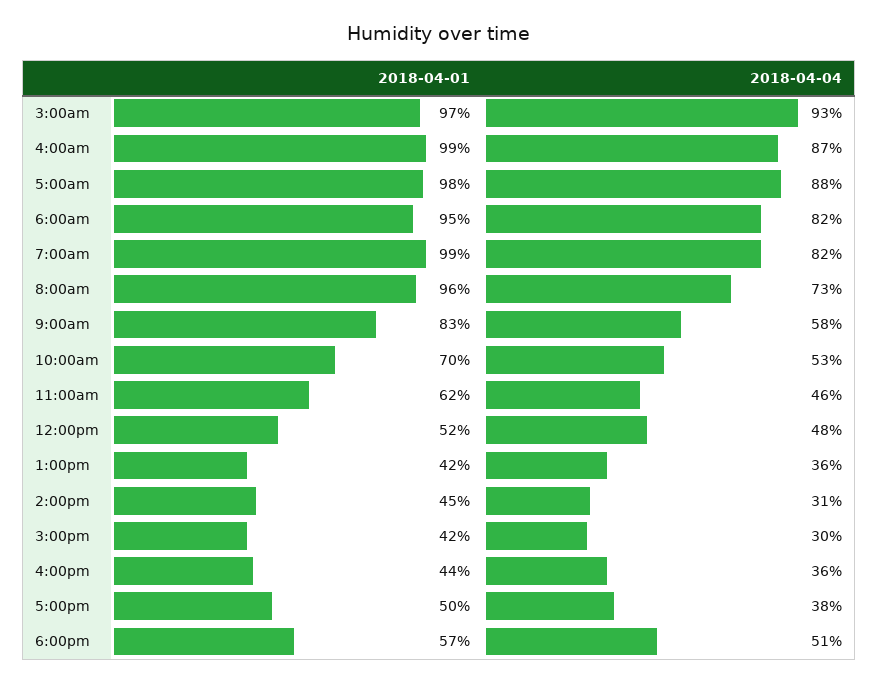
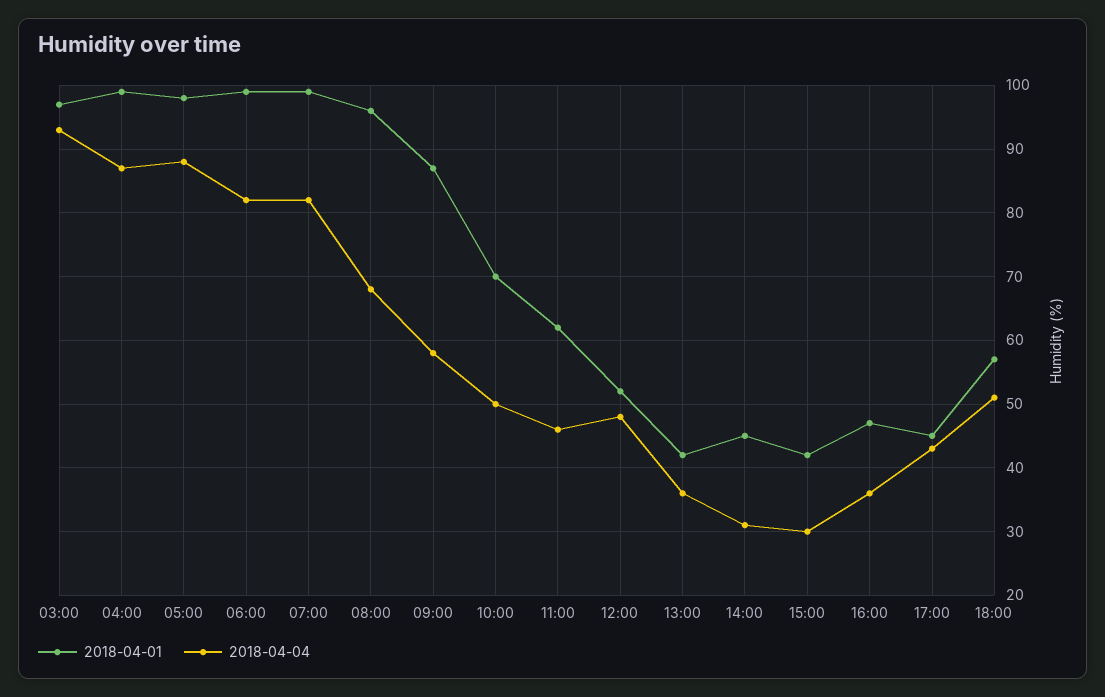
  {
    "2018-04-01": {
      "3:00am": 97,
      "4:00am": 99,
      "5:00am": 98,
-     "6:00am": 95,
+     "6:00am": 99,
      "7:00am": 99,
      "8:00am": 96,
-     "9:00am": 83,
+     "9:00am": 87,
      "10:00am": 70,
      "11:00am": 62,
      "12:00pm": 52,
      "1:00pm": 42,
      "2:00pm": 45,
      "3:00pm": 42,
-     "4:00pm": 44,
+     "4:00pm": 47,
-     "5:00pm": 50,
+     "5:00pm": 45,
      "6:00pm": 57
    },
    "2018-04-04": {
      "3:00am": 93,
      "4:00am": 87,
      "5:00am": 88,
      "6:00am": 82,
      "7:00am": 82,
-     "8:00am": 73,
+     "8:00am": 68,
      "9:00am": 58,
-     "10:00am": 53,
+     "10:00am": 50,
      "11:00am": 46,
      "12:00pm": 48,
      "1:00pm": 36,
      "2:00pm": 31,
      "3:00pm": 30,
      "4:00pm": 36,
-     "5:00pm": 38,
+     "5:00pm": 43,
      "6:00pm": 51
    }
  }

